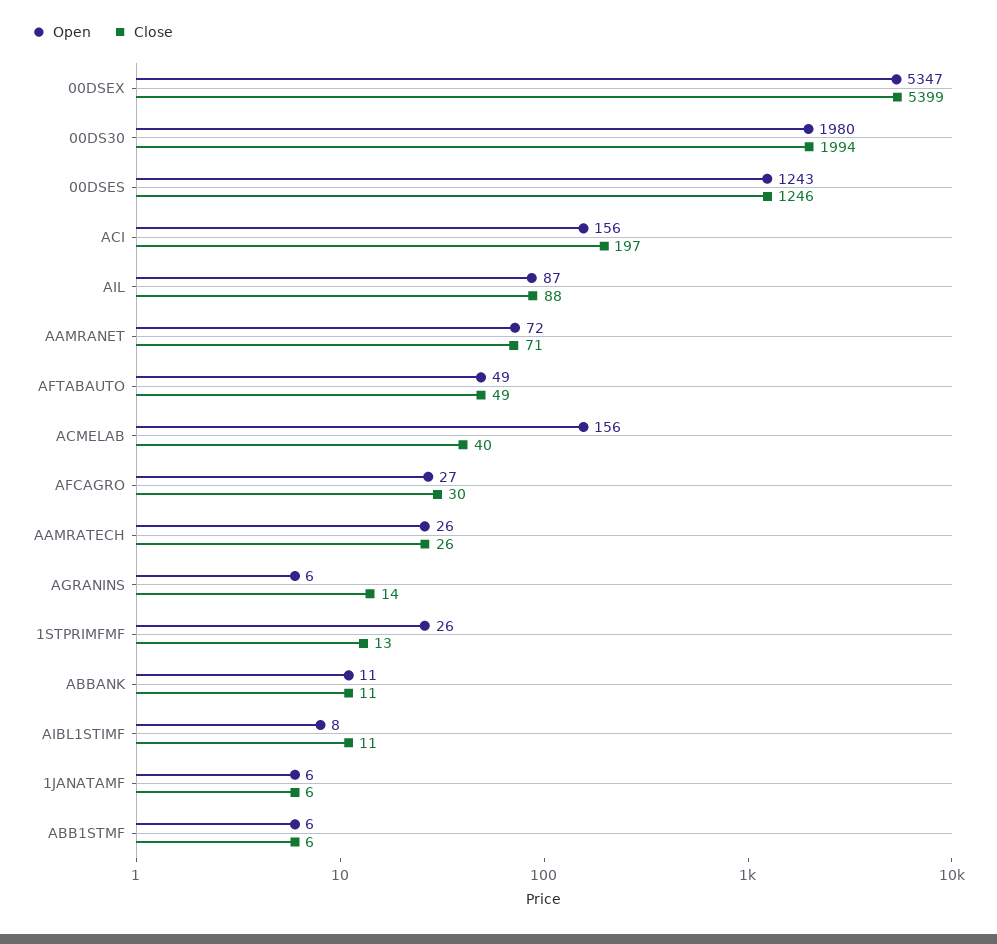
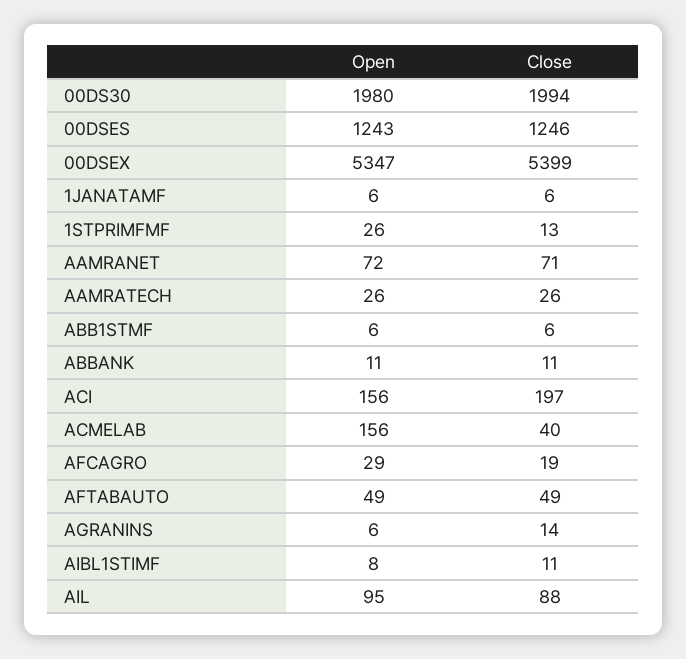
  {
    "Open": {
      "00DSEX": 5347,
      "00DS30": 1980,
      "00DSES": 1243,
      "ACI": 156,
-     "AIL": 87,
+     "AIL": 95,
      "AAMRANET": 72,
      "AFTABAUTO": 49,
      "ACMELAB": 156,
-     "AFCAGRO": 27,
+     "AFCAGRO": 29,
      "AAMRATECH": 26,
      "AGRANINS": 6,
      "1STPRIMFMF": 26,
      "ABBANK": 11,
      "AIBL1STIMF": 8,
      "1JANATAMF": 6,
      "ABB1STMF": 6
    },
    "Close": {
      "00DSEX": 5399,
      "00DS30": 1994,
      "00DSES": 1246,
      "ACI": 197,
      "AIL": 88,
      "AAMRANET": 71,
      "AFTABAUTO": 49,
      "ACMELAB": 40,
-     "AFCAGRO": 30,
+     "AFCAGRO": 19,
      "AAMRATECH": 26,
      "AGRANINS": 14,
      "1STPRIMFMF": 13,
      "ABBANK": 11,
      "AIBL1STIMF": 11,
      "1JANATAMF": 6,
      "ABB1STMF": 6
    }
  }

